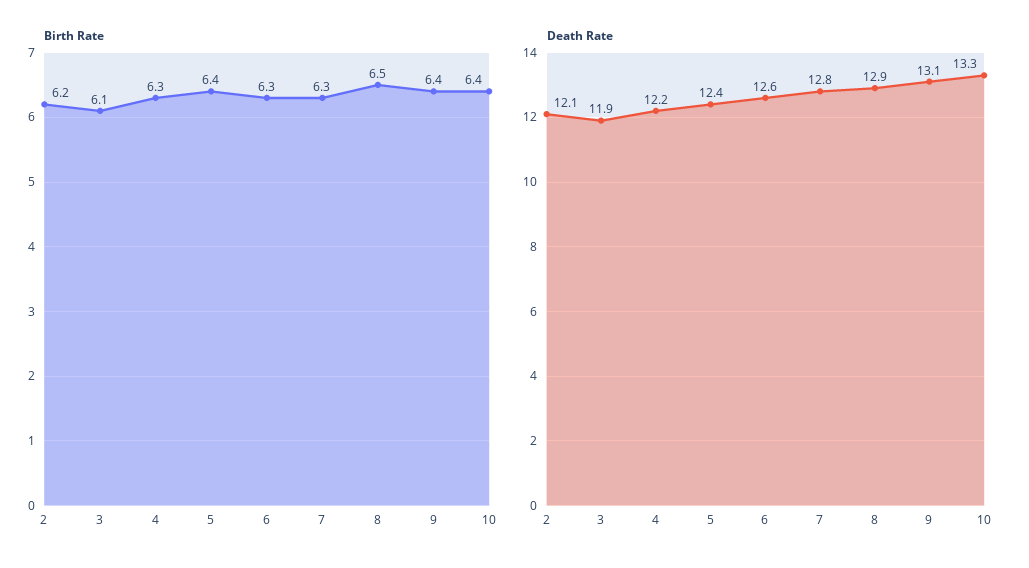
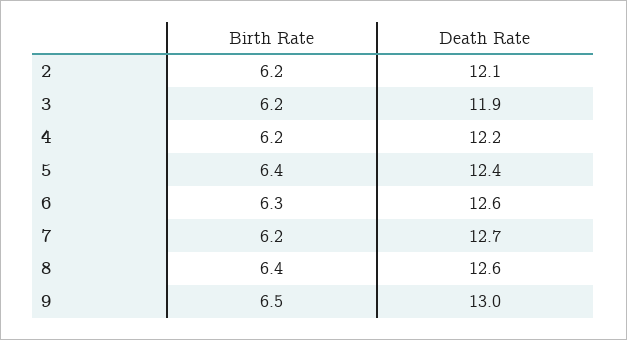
  {
    "Birth Rate": {
      "2": 6.2,
-     "3": 6.1,
+     "3": 6.2,
-     "4": 6.3,
+     "4": 6.2,
      "5": 6.4,
      "6": 6.3,
-     "7": 6.3,
+     "7": 6.2,
-     "8": 6.5,
+     "8": 6.4,
-     "9": 6.4,
+     "9": 6.5
-     "10": 6.4
    },
    "Death Rate": {
      "2": 12.1,
      "3": 11.9,
      "4": 12.2,
      "5": 12.4,
      "6": 12.6,
-     "7": 12.8,
+     "7": 12.7,
-     "8": 12.9,
+     "8": 12.6,
-     "9": 13.1,
+     "9": 13
-     "10": 13.3
    }
  }

